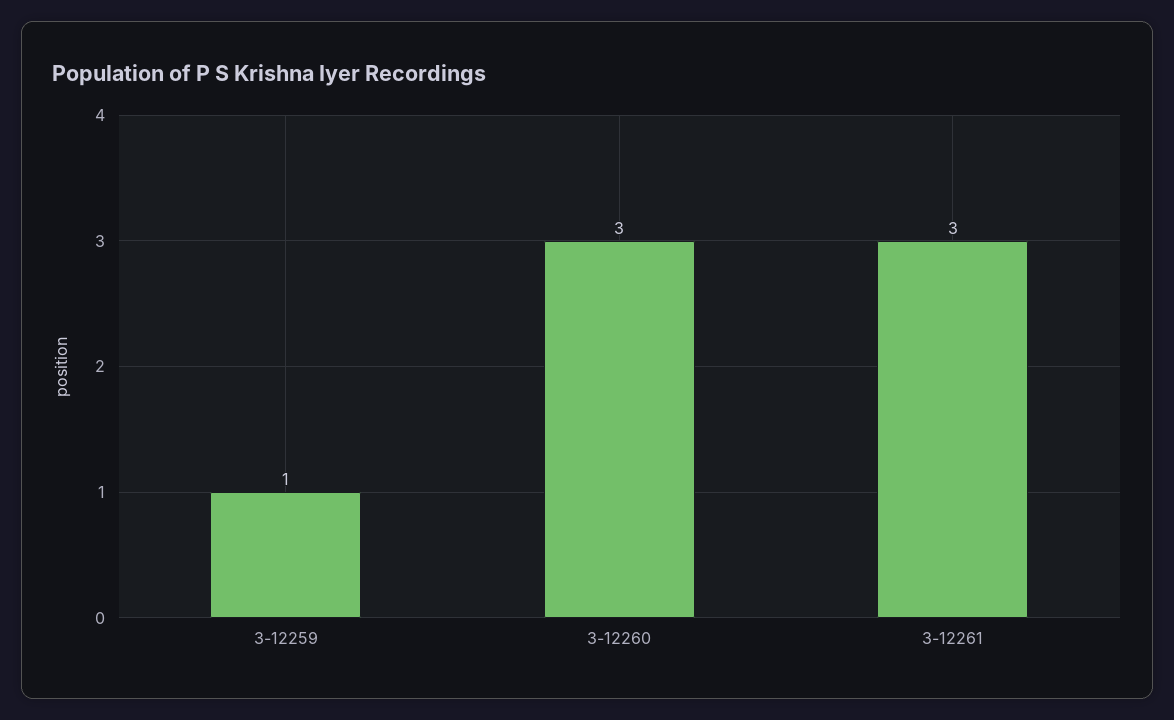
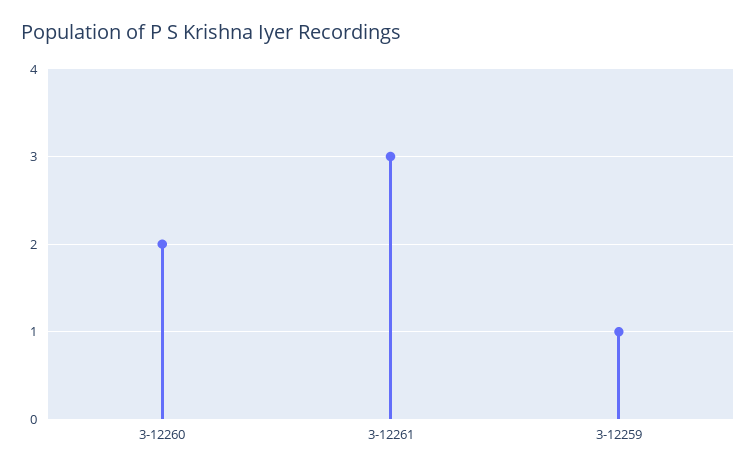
  {
    "3-12259": 1,
-   "3-12260": 3,
+   "3-12260": 2,
    "3-12261": 3
  }

